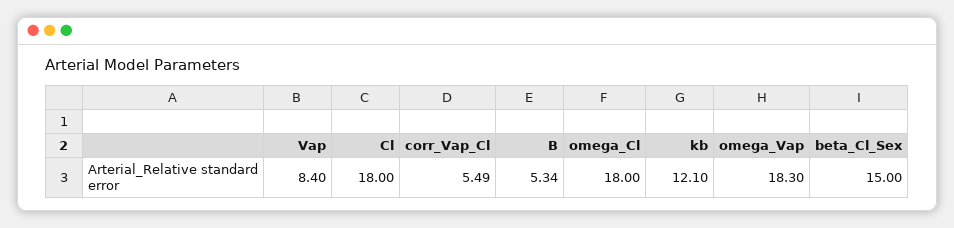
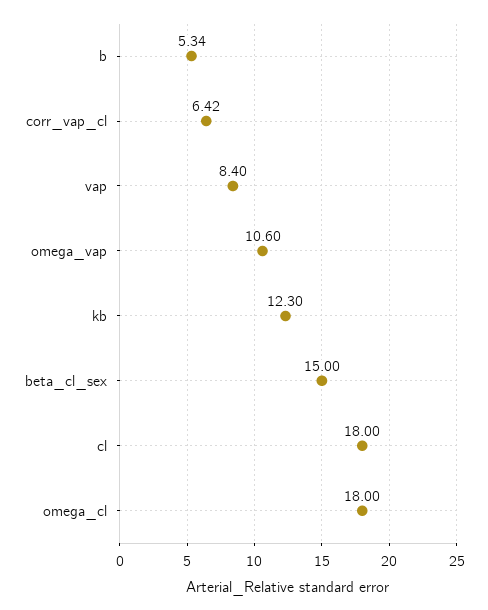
  {
    "Vap": 8.4,
    "Cl": 18,
-   "corr_Vap_Cl": 5.49,
+   "corr_Vap_Cl": 6.42,
    "B": 5.34,
    "omega_Cl": 18,
-   "kb": 12.1,
+   "kb": 12.3,
-   "omega_Vap": 18.3,
+   "omega_Vap": 10.6,
    "beta_Cl_Sex": 15
  }

